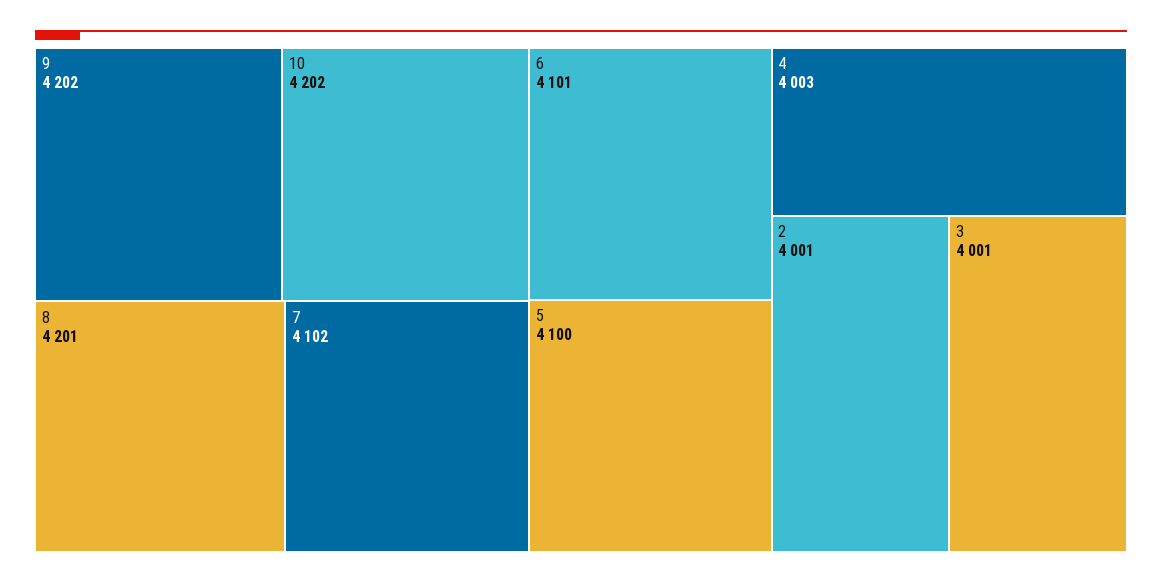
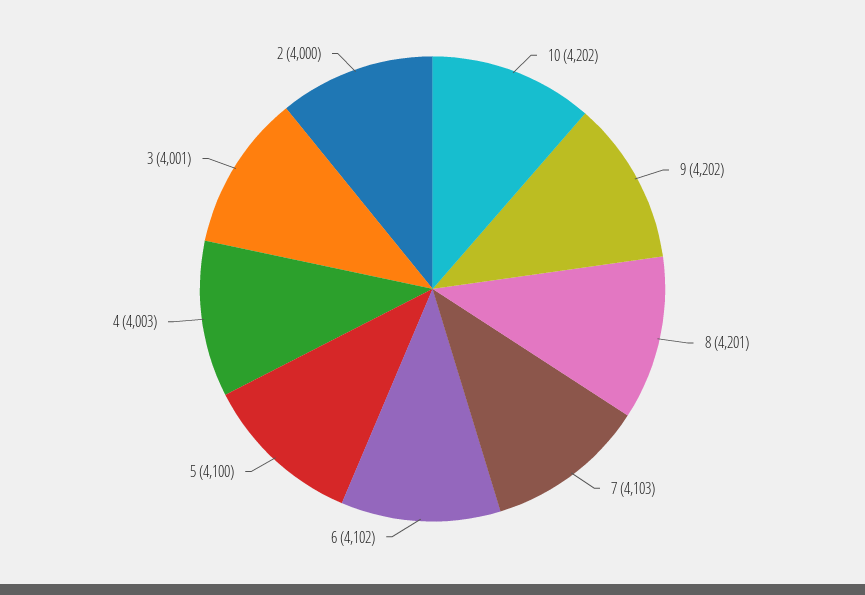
  {
    "9": 4202,
    "10": 4202,
    "8": 4201,
-   "7": 4102,
+   "7": 4103,
-   "6": 4101,
+   "6": 4102,
    "5": 4100,
    "4": 4003,
-   "2": 4001,
+   "2": 4000,
    "3": 4001
  }

